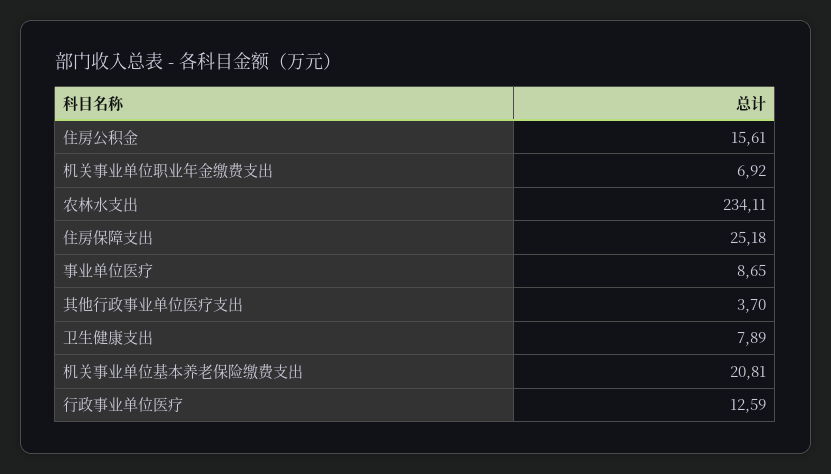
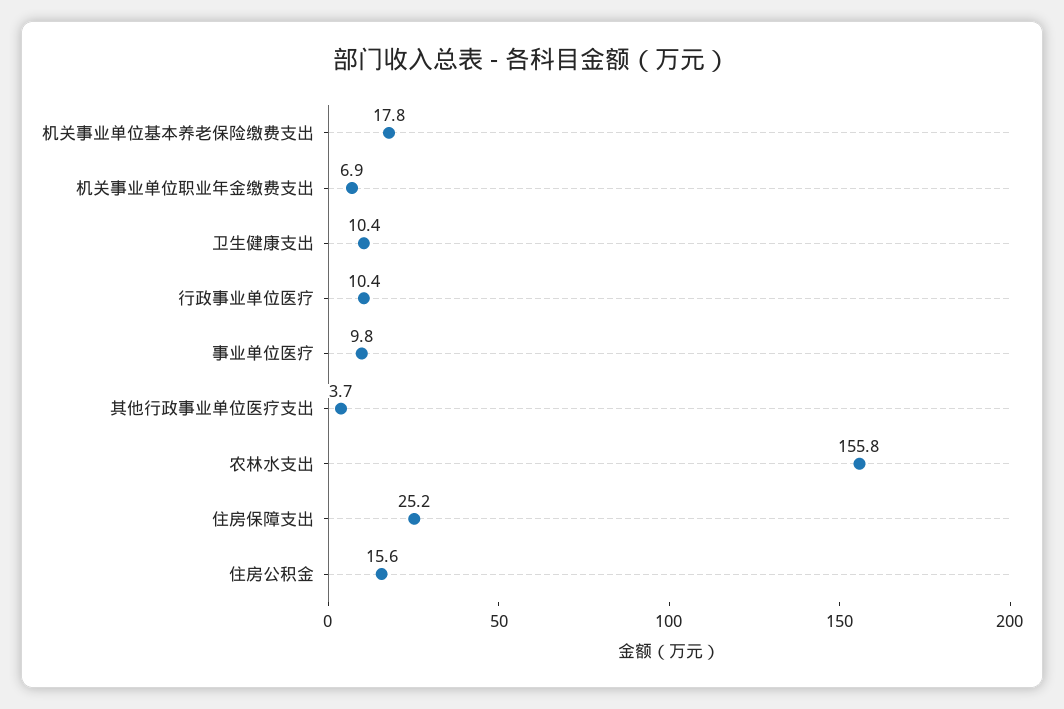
  {
    "住房公积金": 15.61,
    "机关事业单位职业年金缴费支出": 6.92,
-   "农林水支出": 234.11,
+   "农林水支出": 155.8,
    "住房保障支出": 25.18,
-   "事业单位医疗": 8.65,
+   "事业单位医疗": 9.8,
    "其他行政事业单位医疗支出": 3.7,
-   "卫生健康支出": 7.89,
+   "卫生健康支出": 10.4,
-   "机关事业单位基本养老保险缴费支出": 20.81,
+   "机关事业单位基本养老保险缴费支出": 17.8,
-   "行政事业单位医疗": 12.59
+   "行政事业单位医疗": 10.4
  }

